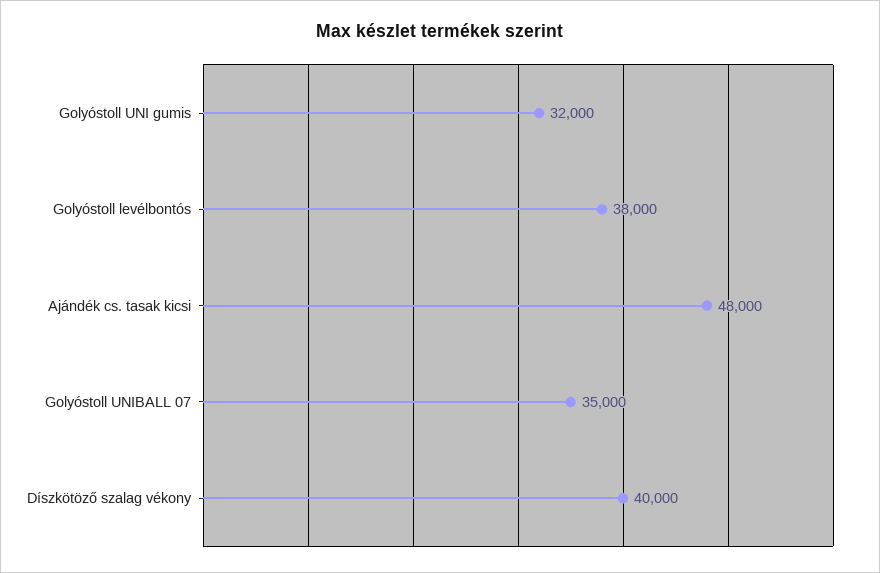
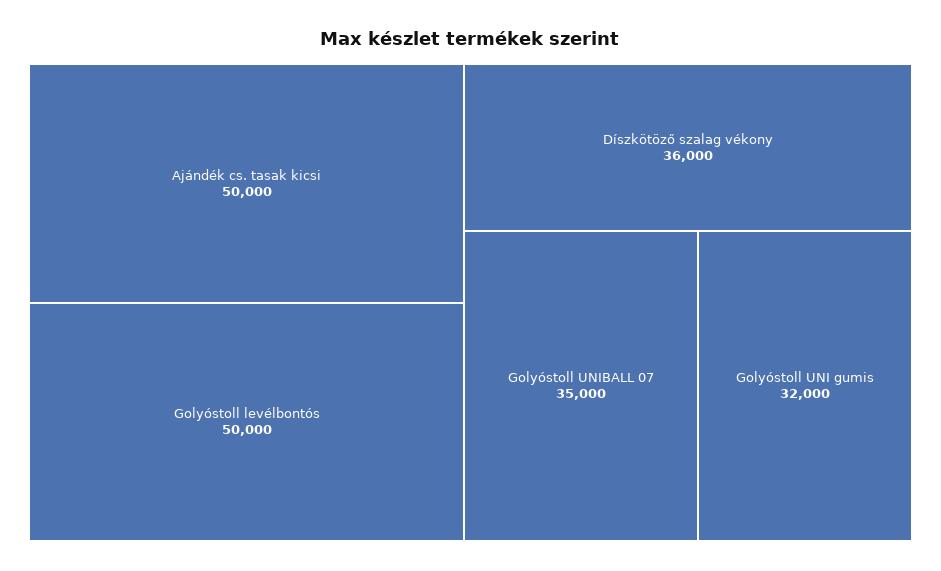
  {
    "Golyóstoll UNI gumis": 32000,
-   "Golyóstoll levélbontós": 38000,
+   "Golyóstoll levélbontós": 50000,
-   "Ajándék cs. tasak kicsi": 48000,
+   "Ajándék cs. tasak kicsi": 50000,
    "Golyóstoll UNIBALL 07": 35000,
-   "Díszkötöző szalag vékony": 40000
+   "Díszkötöző szalag vékony": 36000
  }

